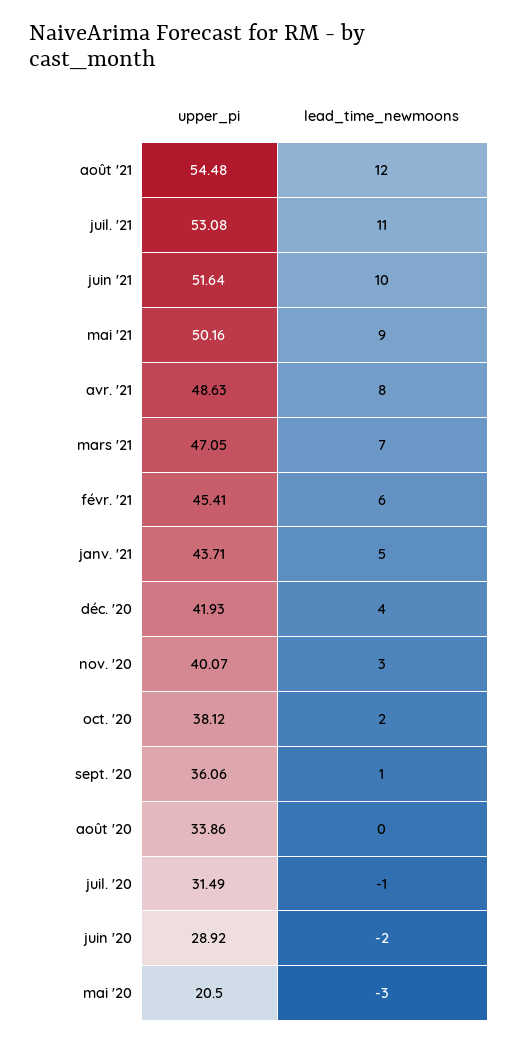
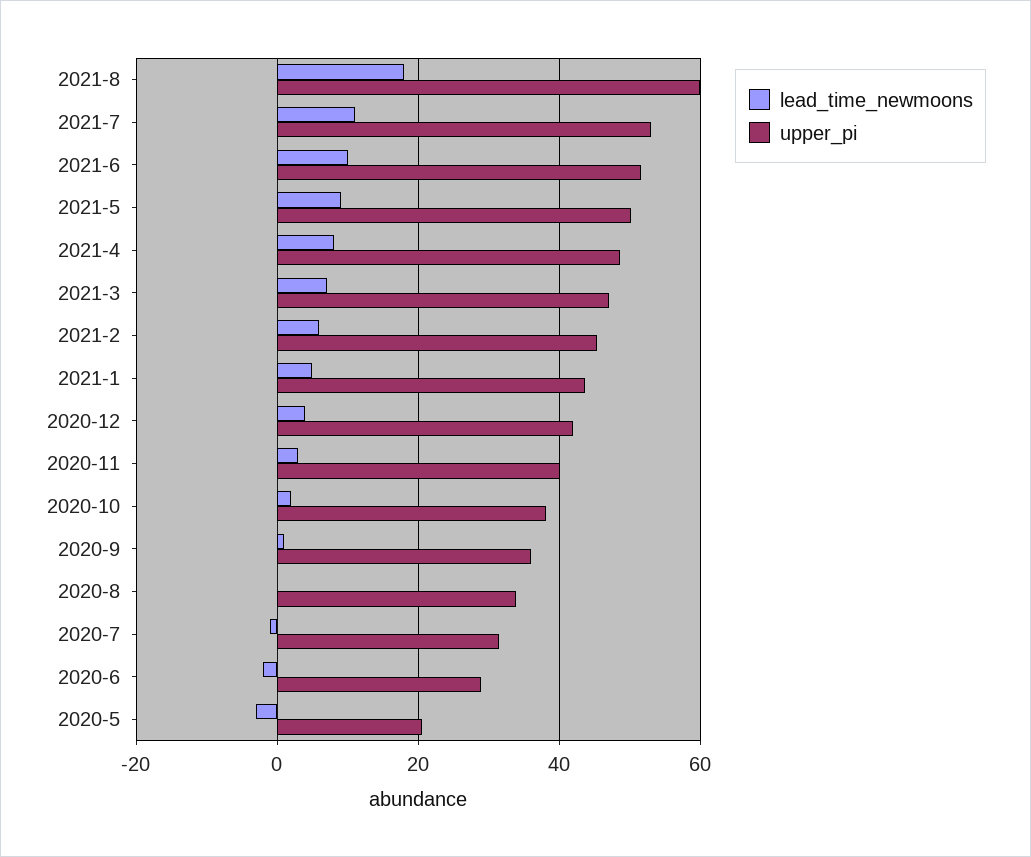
  {
    "upper_pi": {
-     "août '21": 54.48,
+     "août '21": 60,
      "juil. '21": 53.08,
      "juin '21": 51.64,
      "mai '21": 50.16,
      "avr. '21": 48.63,
      "mars '21": 47.05,
      "févr. '21": 45.41,
      "janv. '21": 43.71,
      "déc. '20": 41.93,
      "nov. '20": 40.07,
      "oct. '20": 38.12,
      "sept. '20": 36.06,
      "août '20": 33.86,
      "juil. '20": 31.49,
      "juin '20": 28.92,
      "mai '20": 20.5
    },
    "lead_time_newmoons": {
-     "août '21": 12,
+     "août '21": 18,
      "juil. '21": 11,
      "juin '21": 10,
      "mai '21": 9,
      "avr. '21": 8,
      "mars '21": 7,
      "févr. '21": 6,
      "janv. '21": 5,
      "déc. '20": 4,
      "nov. '20": 3,
      "oct. '20": 2,
      "sept. '20": 1,
      "août '20": 0,
      "juil. '20": -1,
      "juin '20": -2,
      "mai '20": -3
    }
  }

